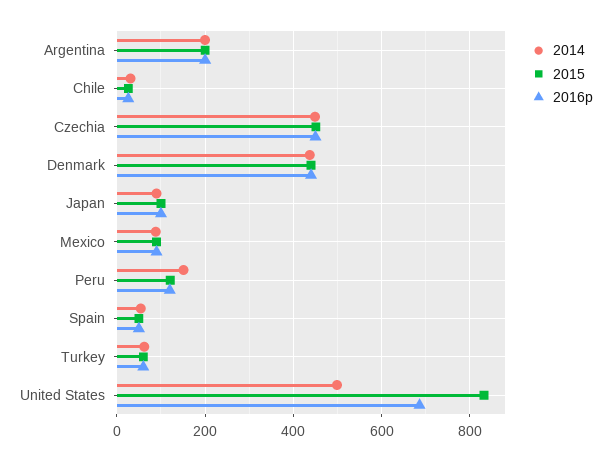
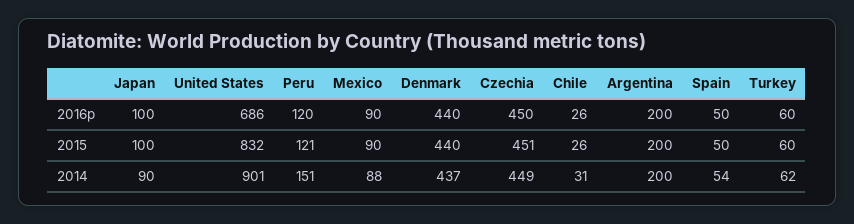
  {
    "2014": {
      "Argentina": 200,
      "Chile": 31,
      "Czechia": 449,
      "Denmark": 437,
      "Japan": 90,
      "Mexico": 88,
      "Peru": 151,
      "Spain": 54,
      "Turkey": 62,
-     "United States": 500
+     "United States": 901
    },
    "2015": {
      "Argentina": 200,
      "Chile": 26,
      "Czechia": 451,
      "Denmark": 440,
      "Japan": 100,
      "Mexico": 90,
      "Peru": 121,
      "Spain": 50,
      "Turkey": 60,
      "United States": 832
    },
    "2016p": {
      "Argentina": 200,
      "Chile": 26,
      "Czechia": 450,
      "Denmark": 440,
      "Japan": 100,
      "Mexico": 90,
      "Peru": 120,
      "Spain": 50,
      "Turkey": 60,
      "United States": 686
    }
  }

